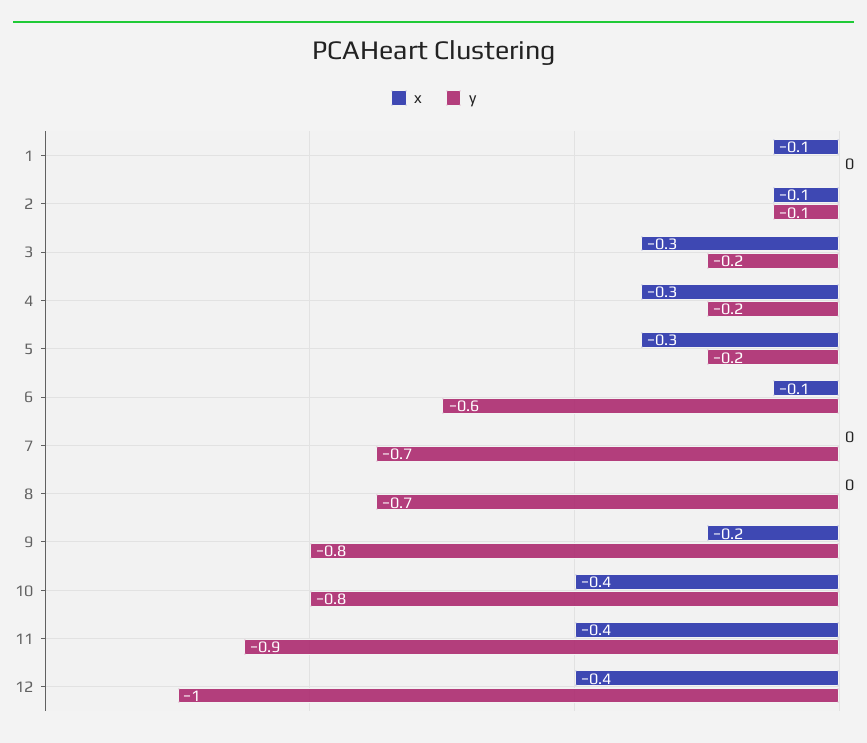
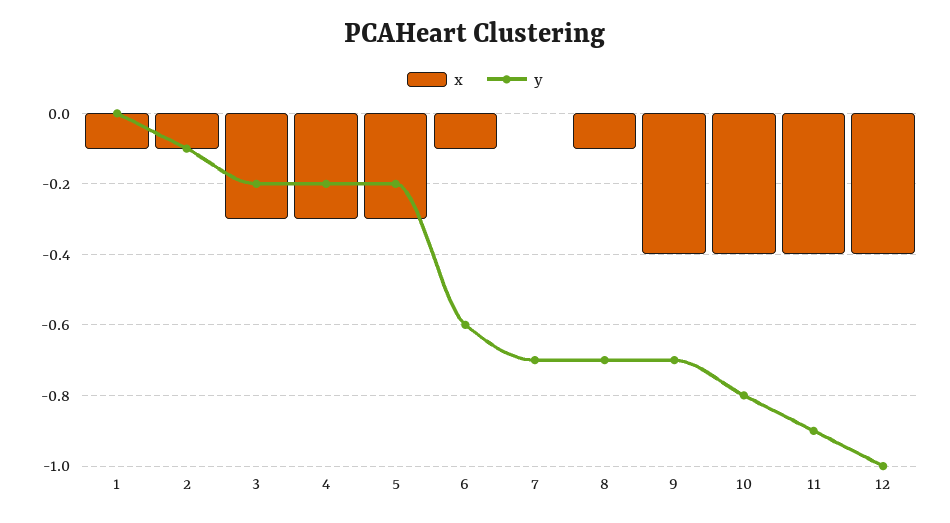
  {
    "x": {
      "1": -0.1,
      "2": -0.1,
      "3": -0.3,
      "4": -0.3,
      "5": -0.3,
      "6": -0.1,
      "7": 0,
-     "8": 0,
+     "8": -0.1,
-     "9": -0.2,
+     "9": -0.4,
      "10": -0.4,
      "11": -0.4,
      "12": -0.4
    },
    "y": {
      "1": 0,
      "2": -0.1,
      "3": -0.2,
      "4": -0.2,
      "5": -0.2,
      "6": -0.6,
      "7": -0.7,
      "8": -0.7,
-     "9": -0.8,
+     "9": -0.7,
      "10": -0.8,
      "11": -0.9,
      "12": -1
    }
  }

